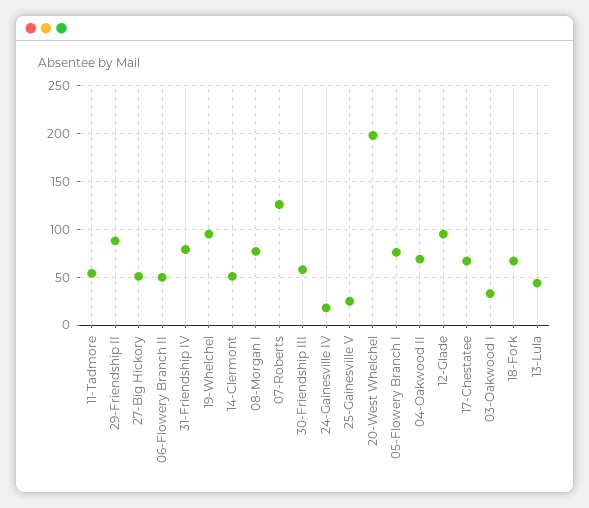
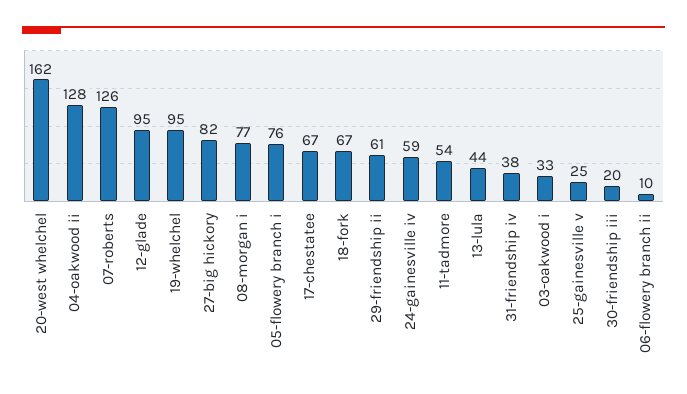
  {
    "11-Tadmore": 54,
-   "29-Friendship II": 90,
+   "29-Friendship II": 61,
-   "27-Big Hickory": 50,
+   "27-Big Hickory": 82,
-   "06-Flowery Branch II": 50,
+   "06-Flowery Branch II": 10,
-   "31-Friendship IV": 80,
+   "31-Friendship IV": 38,
    "19-Whelchel": 95,
-   "14-Clermont": 50,
    "08-Morgan I": 77,
    "07-Roberts": 126,
-   "30-Friendship III": 60,
+   "30-Friendship III": 20,
-   "24-Gainesville IV": 20,
+   "24-Gainesville IV": 59,
    "25-Gainesville V": 25,
-   "20-West Whelchel": 200,
+   "20-West Whelchel": 162,
    "05-Flowery Branch I": 76,
-   "04-Oakwood II": 70,
+   "04-Oakwood II": 128,
    "12-Glade": 95,
    "17-Chestatee": 67,
    "03-Oakwood I": 33,
    "18-Fork": 67,
    "13-Lula": 44
  }

